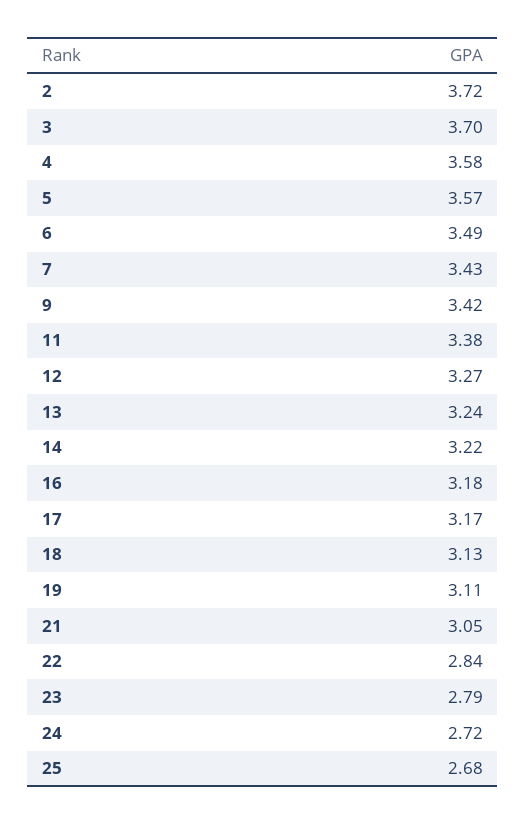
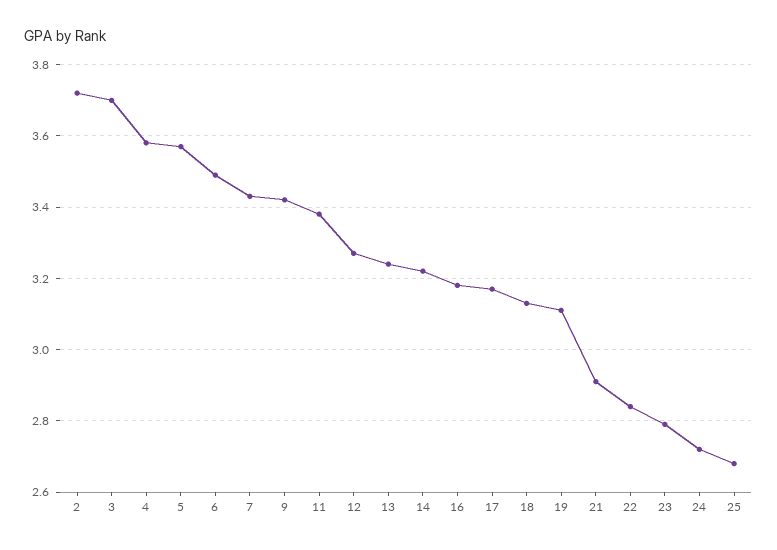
  {
    "2": 3.72,
    "3": 3.7,
    "4": 3.58,
    "5": 3.57,
    "6": 3.49,
    "7": 3.43,
    "9": 3.42,
    "11": 3.38,
    "12": 3.27,
    "13": 3.24,
    "14": 3.22,
    "16": 3.18,
    "17": 3.17,
    "18": 3.13,
    "19": 3.11,
-   "21": 3.05,
+   "21": 2.9,
    "22": 2.84,
    "23": 2.79,
    "24": 2.72,
    "25": 2.68
  }

